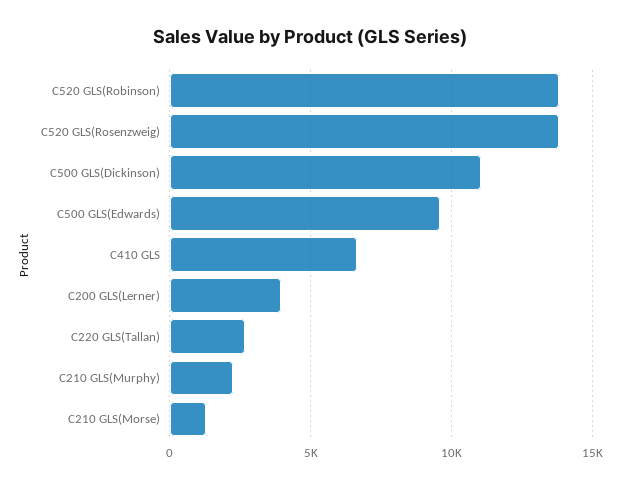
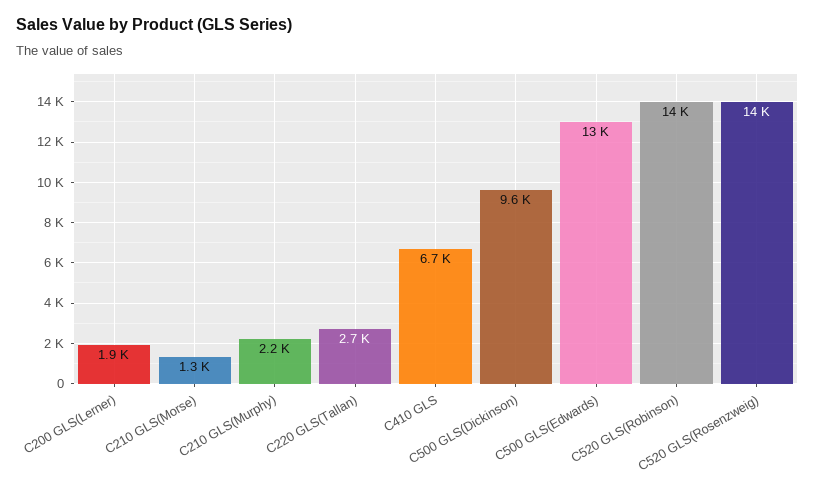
  {
    "C520 GLS(Robinson)": 14000,
    "C520 GLS(Rosenzweig)": 14000,
-   "C500 GLS(Dickinson)": 11000,
+   "C500 GLS(Dickinson)": 9600,
-   "C500 GLS(Edwards)": 9500,
+   "C500 GLS(Edwards)": 13000,
    "C410 GLS": 6700,
-   "C200 GLS(Lerner)": 4000,
+   "C200 GLS(Lerner)": 1900,
    "C220 GLS(Tallan)": 2700,
    "C210 GLS(Murphy)": 2200,
    "C210 GLS(Morse)": 1300
  }

